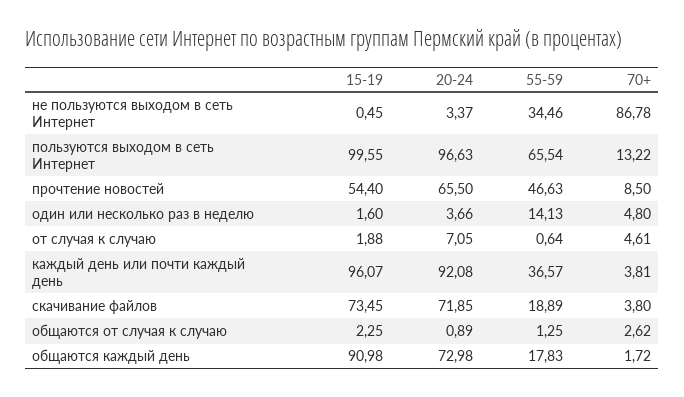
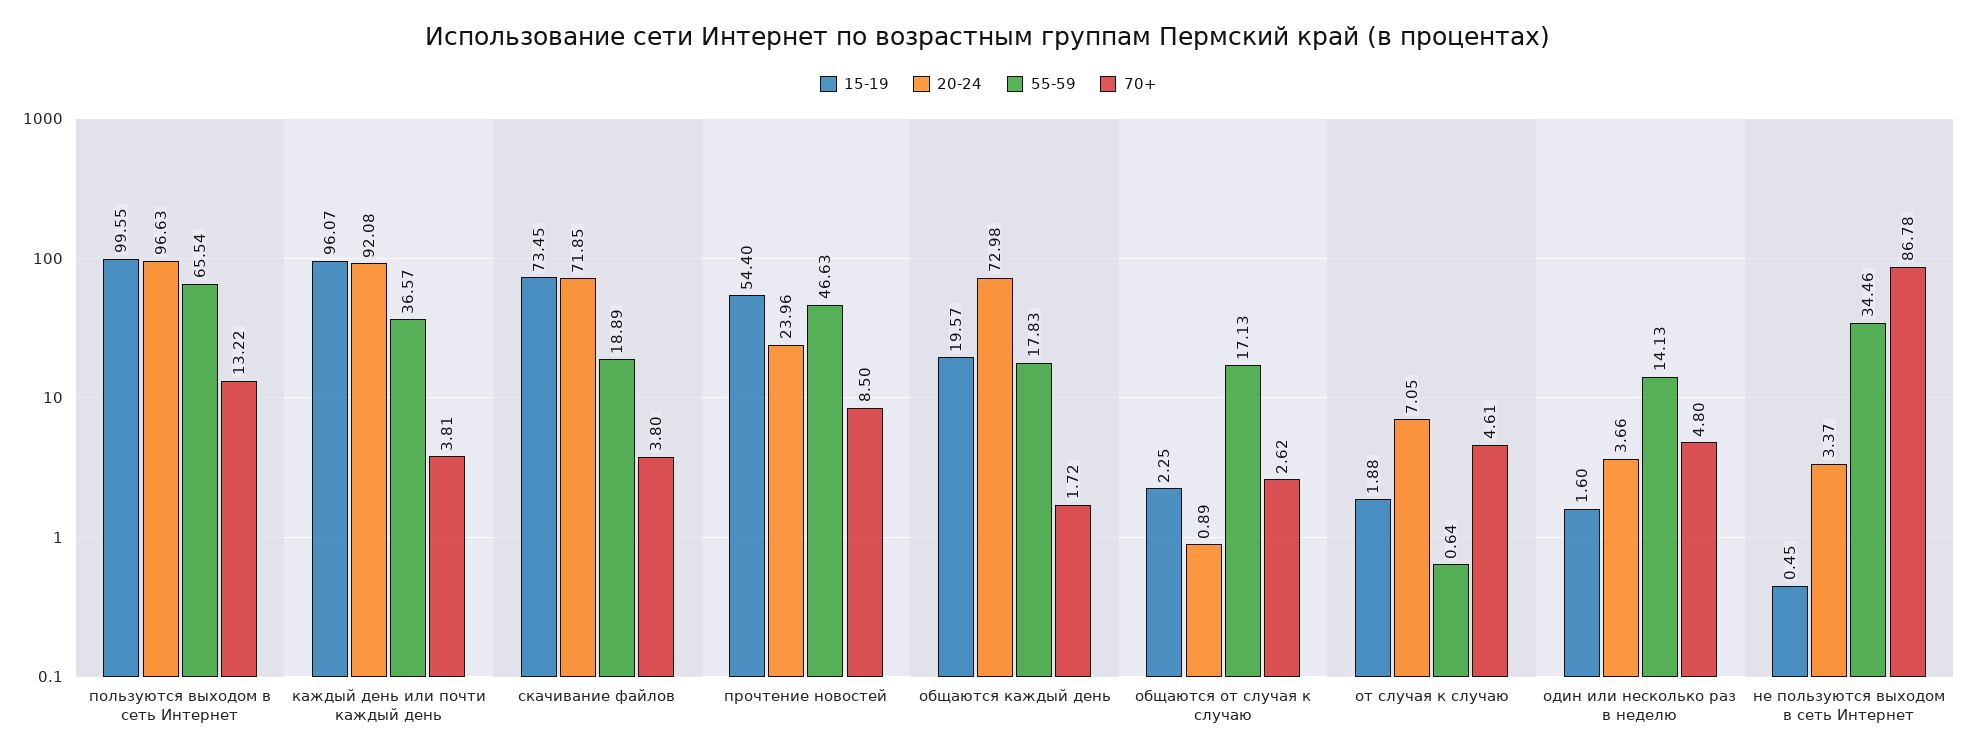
  {
    "15-19": {
      "не пользуются выходом в сеть Интернет": 0.45,
      "пользуются выходом в сеть Интернет": 99.55,
      "прочтение новостей": 54.4,
      "один или несколько раз в неделю": 1.6,
      "от случая к случаю": 1.88,
      "каждый день или почти каждый день": 96.07,
      "скачивание файлов": 73.45,
      "общаются от случая к случаю": 2.25,
-     "общаются каждый день": 90.98
+     "общаются каждый день": 19.57
    },
    "20-24": {
      "не пользуются выходом в сеть Интернет": 3.37,
      "пользуются выходом в сеть Интернет": 96.63,
-     "прочтение новостей": 65.5,
+     "прочтение новостей": 23.96,
      "один или несколько раз в неделю": 3.66,
      "от случая к случаю": 7.05,
      "каждый день или почти каждый день": 92.08,
      "скачивание файлов": 71.85,
      "общаются от случая к случаю": 0.89,
      "общаются каждый день": 72.98
    },
    "55-59": {
      "не пользуются выходом в сеть Интернет": 34.46,
      "пользуются выходом в сеть Интернет": 65.54,
      "прочтение новостей": 46.63,
      "один или несколько раз в неделю": 14.13,
      "от случая к случаю": 0.64,
      "каждый день или почти каждый день": 36.57,
      "скачивание файлов": 18.89,
-     "общаются от случая к случаю": 1.25,
+     "общаются от случая к случаю": 17.13,
      "общаются каждый день": 17.83
    },
    "70+": {
      "не пользуются выходом в сеть Интернет": 86.78,
      "пользуются выходом в сеть Интернет": 13.22,
      "прочтение новостей": 8.5,
      "один или несколько раз в неделю": 4.8,
      "от случая к случаю": 4.61,
      "каждый день или почти каждый день": 3.81,
      "скачивание файлов": 3.8,
      "общаются от случая к случаю": 2.62,
      "общаются каждый день": 1.72
    }
  }

